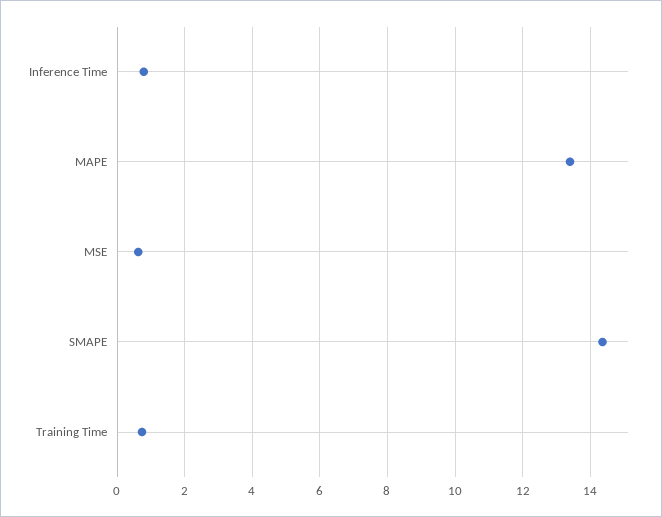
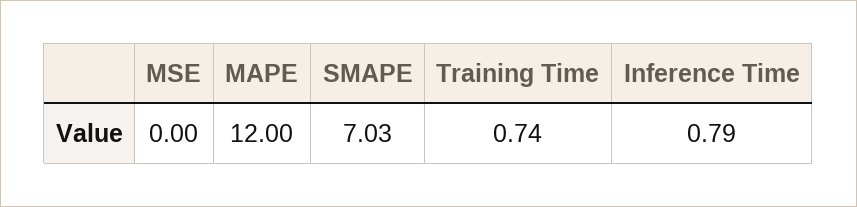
  {
    "Inference Time": 0.79,
-   "MAPE": 13.4,
+   "MAPE": 12,
-   "MSE": 0.6,
+   "MSE": 0,
-   "SMAPE": 14.4,
+   "SMAPE": 7.03,
    "Training Time": 0.74
  }

